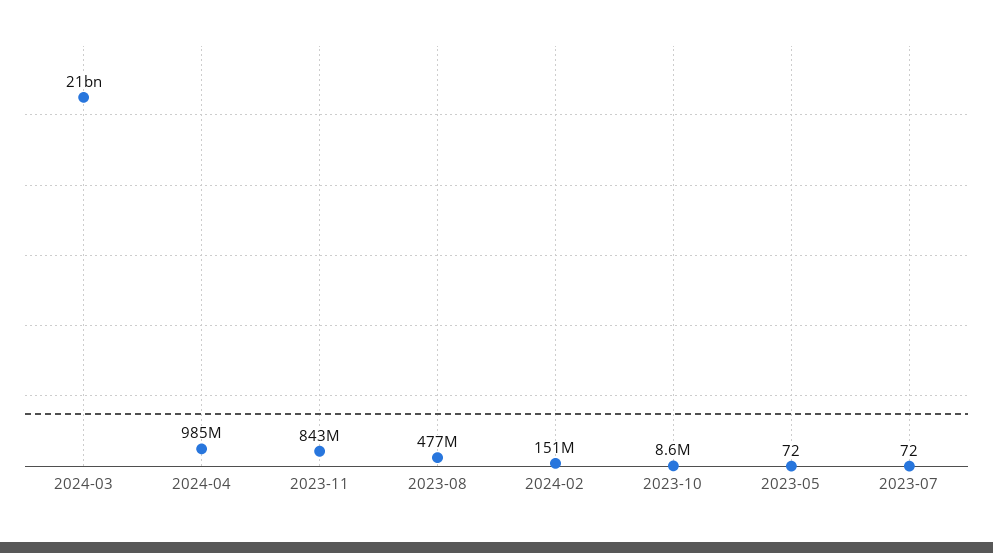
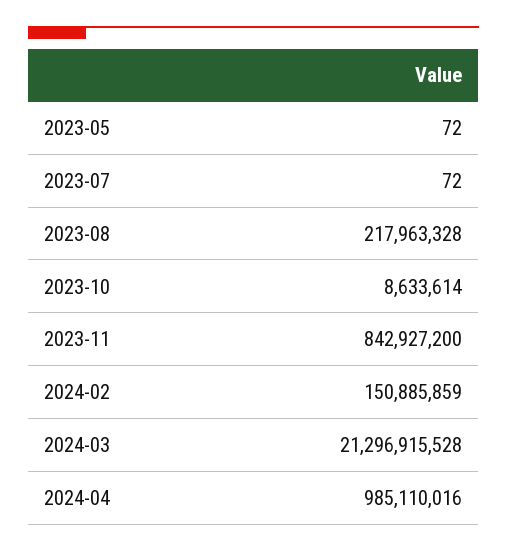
  {
    "2024-03": 21296915528,
    "2024-04": 985110016,
    "2023-11": 842927200,
-   "2023-08": 477000000,
+   "2023-08": 217963328,
    "2024-02": 150885859,
    "2023-10": 8633614,
    "2023-05": 72,
    "2023-07": 72
  }

